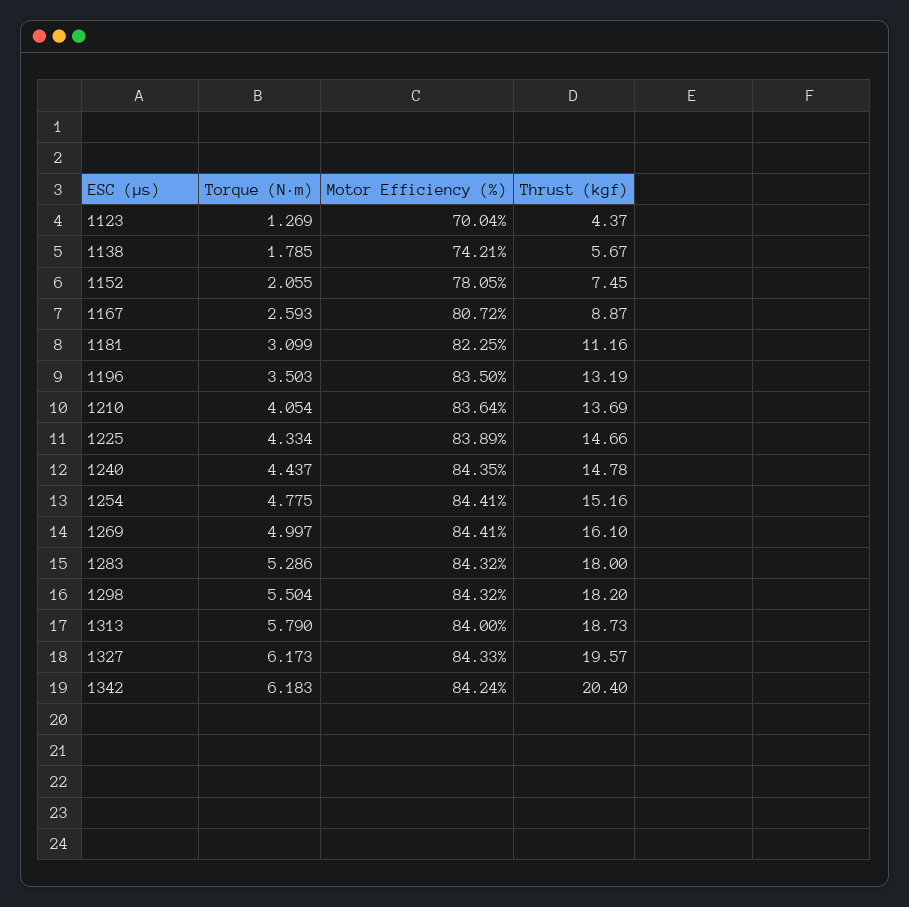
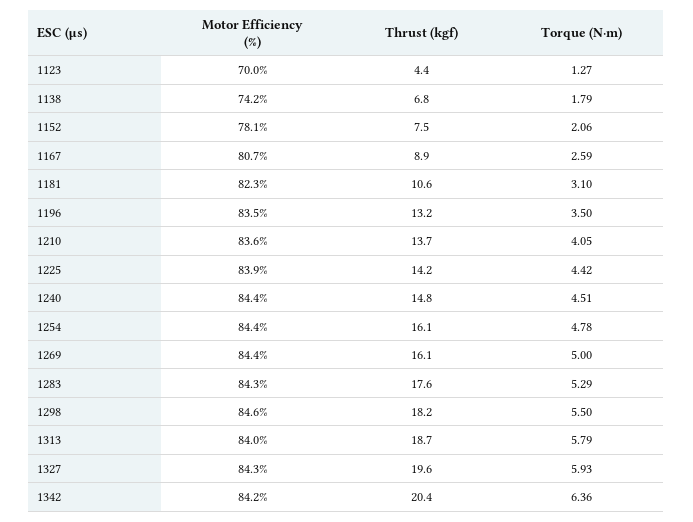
  {
    "Torque (N·m)": {
      "1123": 1.269,
      "1138": 1.785,
      "1152": 2.055,
      "1167": 2.593,
      "1181": 3.099,
      "1196": 3.503,
      "1210": 4.054,
-     "1225": 4.334,
+     "1225": 4.42,
-     "1240": 4.437,
+     "1240": 4.51,
      "1254": 4.775,
      "1269": 4.997,
      "1283": 5.286,
      "1298": 5.504,
      "1313": 5.79,
-     "1327": 6.173,
+     "1327": 5.93,
-     "1342": 6.183
+     "1342": 6.36
    },
    "Motor Efficiency (%)": {
      "1123": 70.04,
      "1138": 74.21,
      "1152": 78.05,
      "1167": 80.72,
      "1181": 82.25,
      "1196": 83.5,
      "1210": 83.64,
      "1225": 83.89,
      "1240": 84.35,
      "1254": 84.41,
      "1269": 84.41,
      "1283": 84.32,
-     "1298": 84.32,
+     "1298": 84.6,
      "1313": 84,
      "1327": 84.33,
      "1342": 84.24
    },
    "Thrust (kgf)": {
      "1123": 4.37,
-     "1138": 5.67,
+     "1138": 6.8,
      "1152": 7.45,
      "1167": 8.87,
-     "1181": 11.16,
+     "1181": 10.6,
      "1196": 13.19,
      "1210": 13.69,
-     "1225": 14.66,
+     "1225": 14.2,
      "1240": 14.78,
-     "1254": 15.16,
+     "1254": 16.1,
      "1269": 16.1,
-     "1283": 18,
+     "1283": 17.6,
      "1298": 18.2,
      "1313": 18.73,
      "1327": 19.57,
      "1342": 20.4
    }
  }

